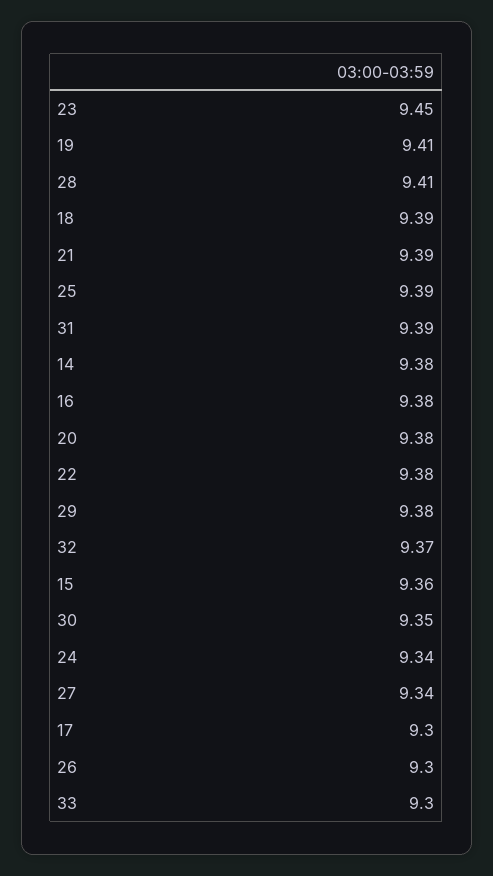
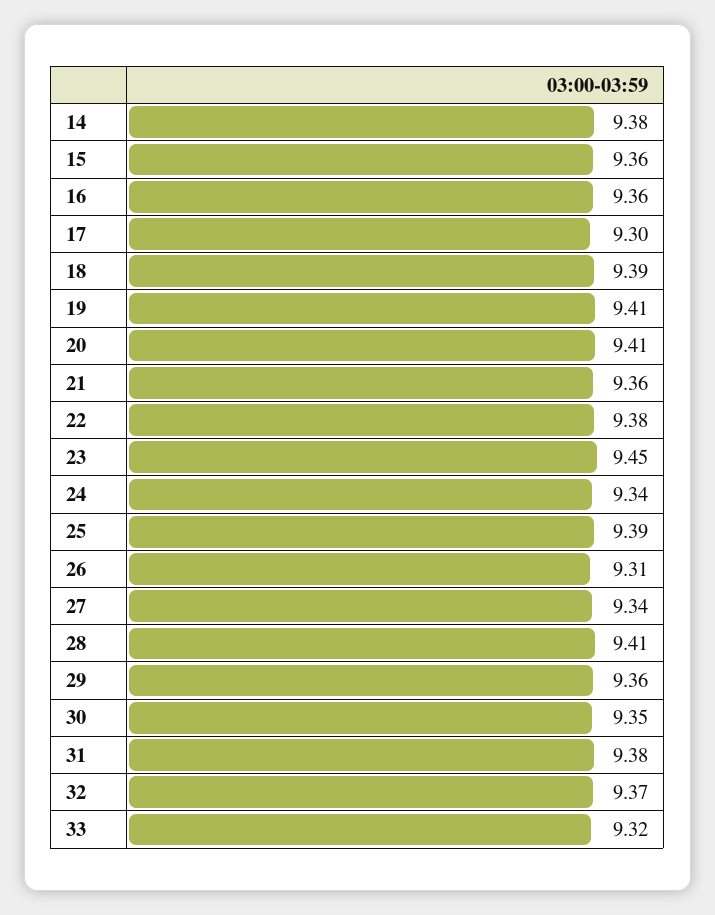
  {
    "23": 9.45,
    "19": 9.41,
    "28": 9.41,
    "18": 9.39,
-   "21": 9.39,
+   "21": 9.36,
    "25": 9.39,
-   "31": 9.39,
+   "31": 9.38,
    "14": 9.38,
-   "16": 9.38,
+   "16": 9.36,
-   "20": 9.38,
+   "20": 9.41,
    "22": 9.38,
-   "29": 9.38,
+   "29": 9.36,
    "32": 9.37,
    "15": 9.36,
    "30": 9.35,
    "24": 9.34,
    "27": 9.34,
    "17": 9.3,
-   "26": 9.3,
+   "26": 9.31,
-   "33": 9.3
+   "33": 9.32
  }

